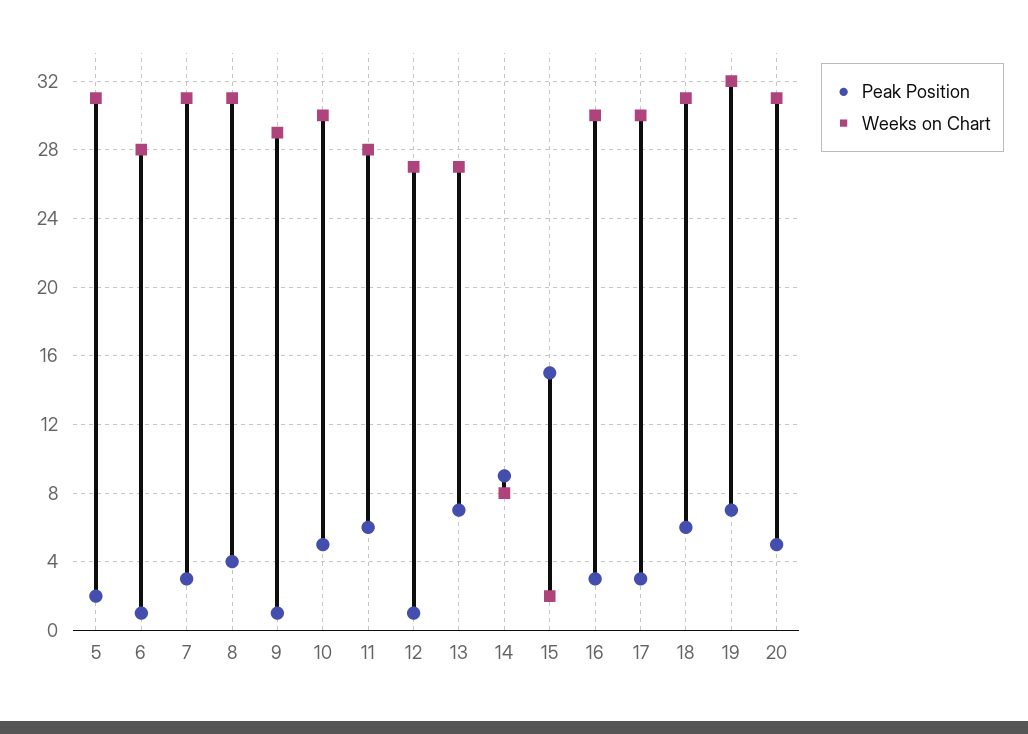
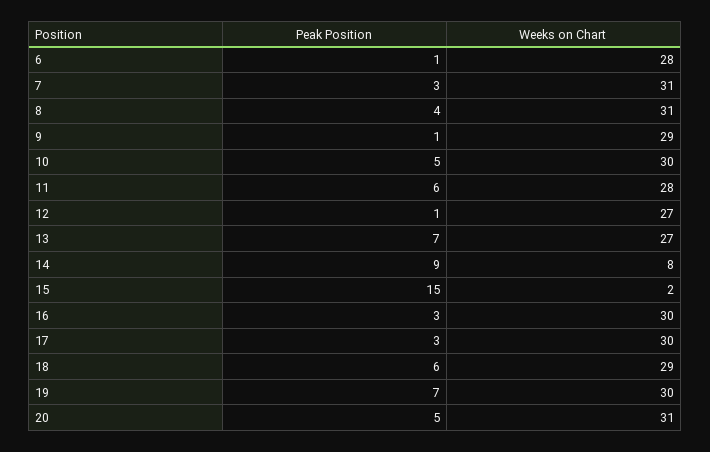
  {
    "Peak Position": {
-     "5": 2,
      "6": 1,
      "7": 3,
      "8": 4,
      "9": 1,
      "10": 5,
      "11": 6,
      "12": 1,
      "13": 7,
      "14": 9,
      "15": 15,
      "16": 3,
      "17": 3,
      "18": 6,
      "19": 7,
      "20": 5
    },
    "Weeks on Chart": {
-     "5": 31,
      "6": 28,
      "7": 31,
      "8": 31,
      "9": 29,
      "10": 30,
      "11": 28,
      "12": 27,
      "13": 27,
      "14": 8,
      "15": 2,
      "16": 30,
      "17": 30,
-     "18": 31,
+     "18": 29,
-     "19": 32,
+     "19": 30,
      "20": 31
    }
  }

